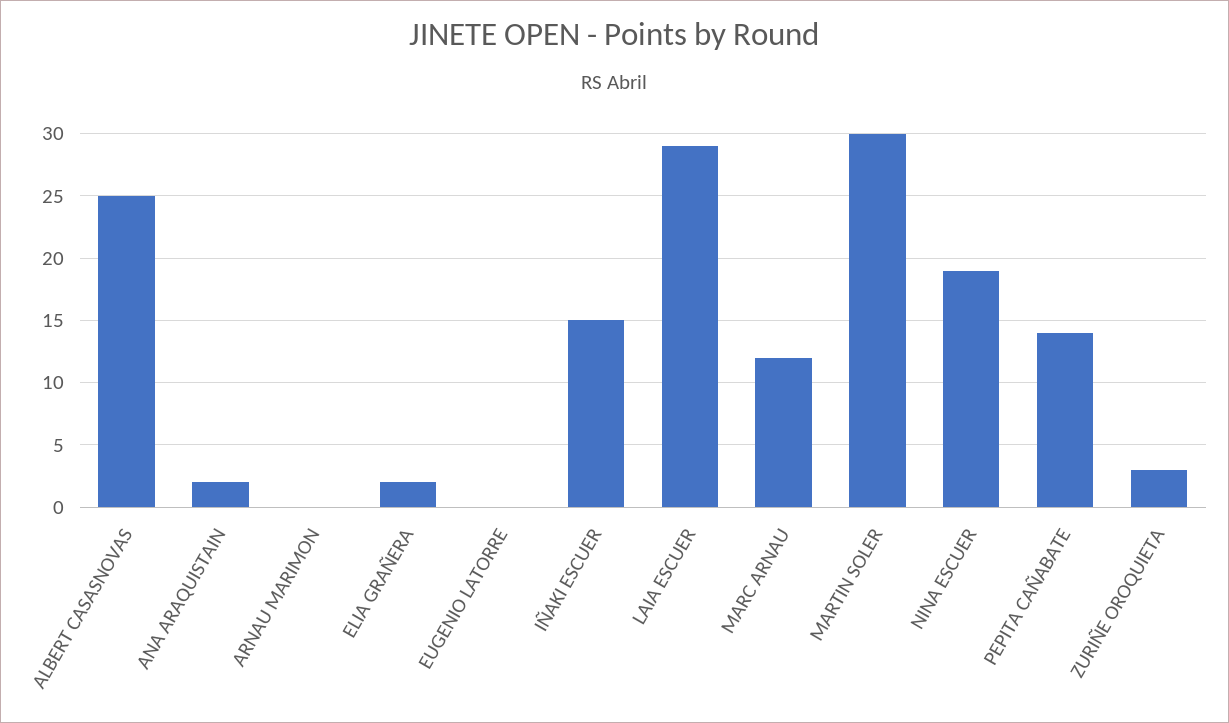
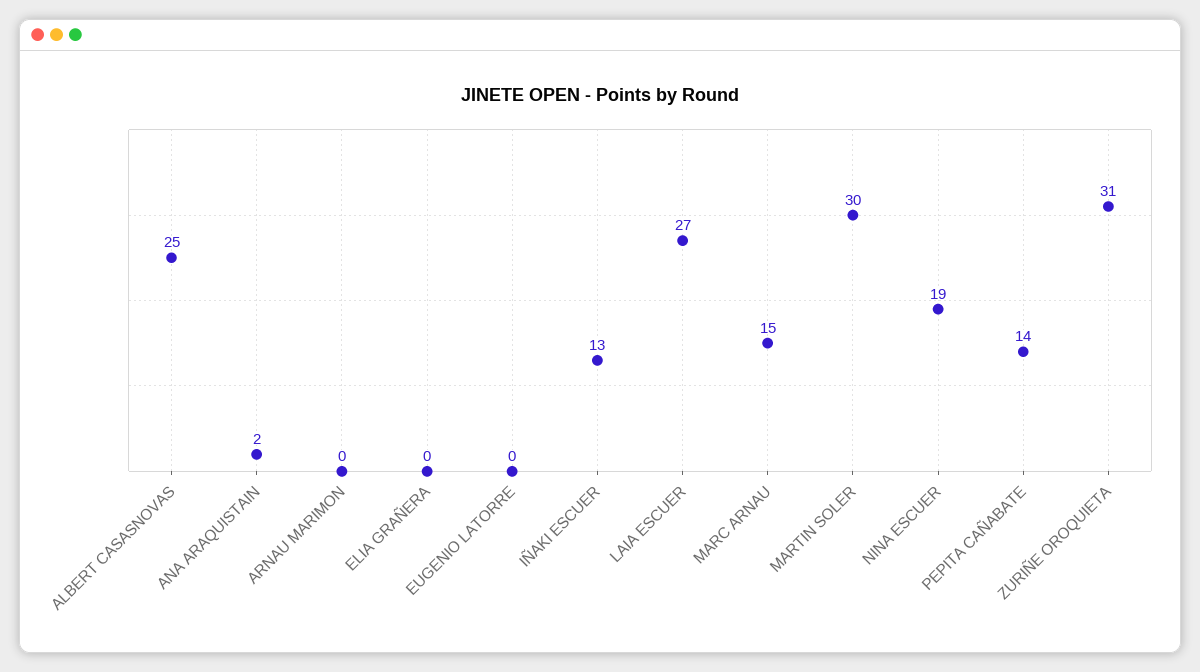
  {
    "ALBERT CASASNOVAS": 25,
    "ANA ARAQUISTAIN": 2,
    "ARNAU MARIMON": 0,
-   "ELIA GRAÑERA": 2,
+   "ELIA GRAÑERA": 0,
    "EUGENIO LATORRE": 0,
-   "IÑAKI ESCUER": 15,
+   "IÑAKI ESCUER": 13,
-   "LAIA ESCUER": 29,
+   "LAIA ESCUER": 27,
-   "MARC ARNAU": 12,
+   "MARC ARNAU": 15,
    "MARTIN SOLER": 30,
    "NINA ESCUER": 19,
    "PEPITA CAÑABATE": 14,
-   "ZURIÑE OROQUIETA": 3
+   "ZURIÑE OROQUIETA": 31
  }

